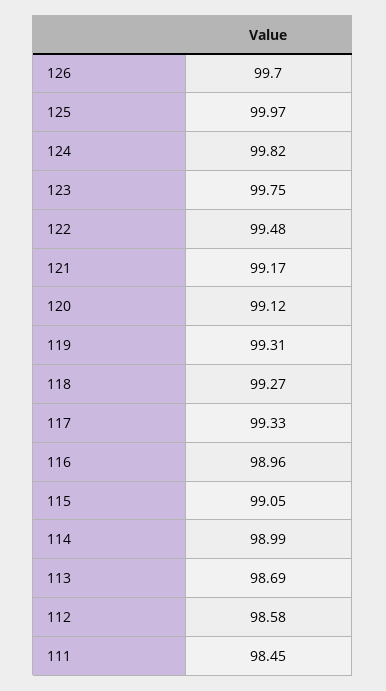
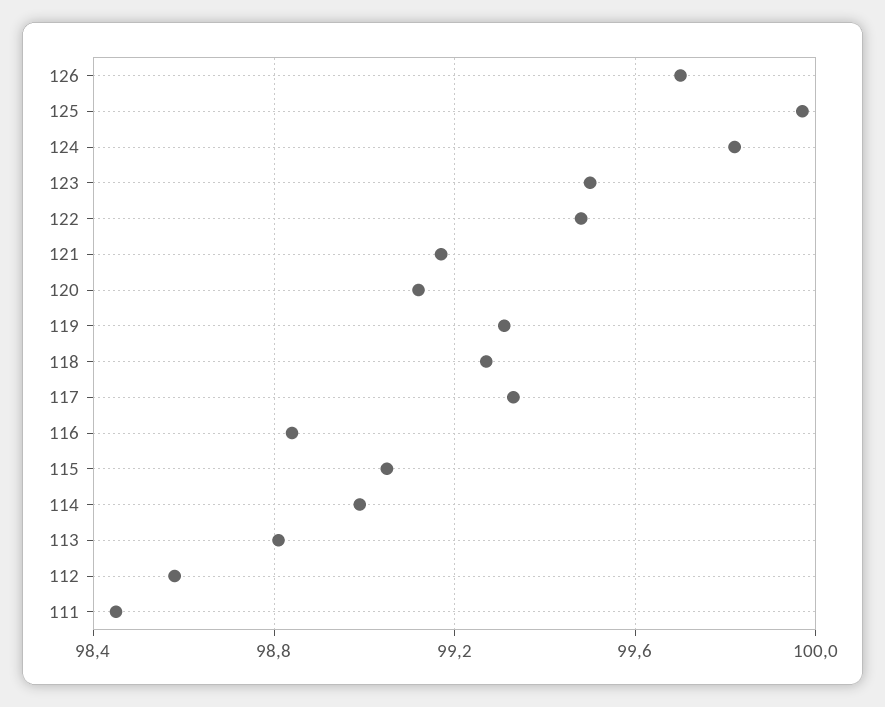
  {
    "126": 99.7,
    "125": 99.97,
    "124": 99.82,
-   "123": 99.75,
+   "123": 99.5,
    "122": 99.48,
    "121": 99.17,
    "120": 99.12,
    "119": 99.31,
    "118": 99.27,
    "117": 99.33,
-   "116": 98.96,
+   "116": 98.85,
    "115": 99.05,
    "114": 98.99,
-   "113": 98.69,
+   "113": 98.8,
    "112": 98.58,
    "111": 98.45
  }

